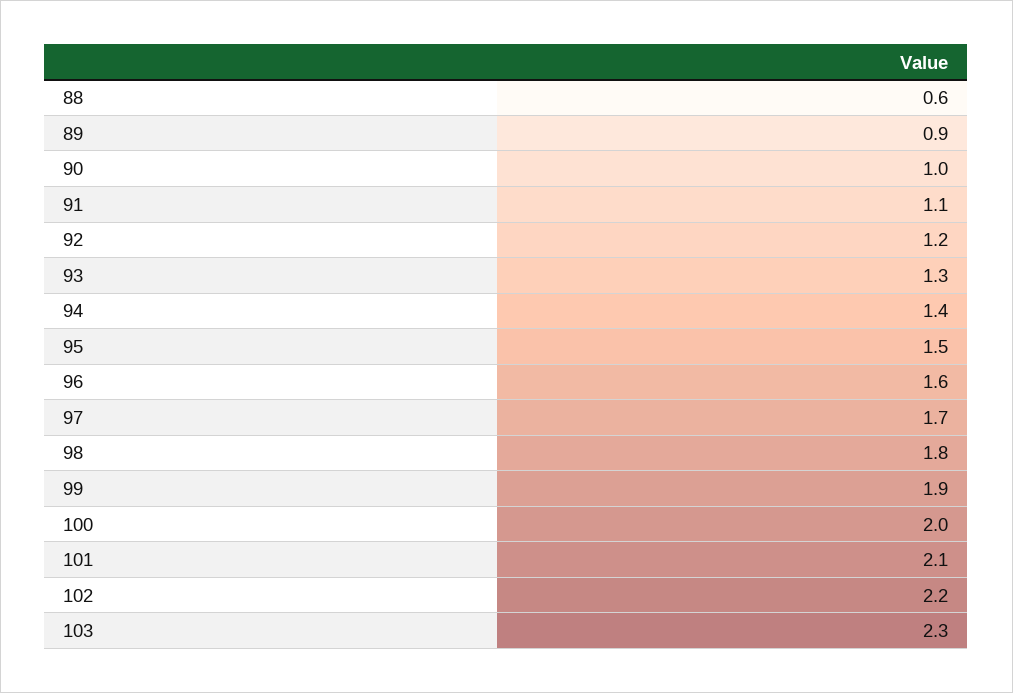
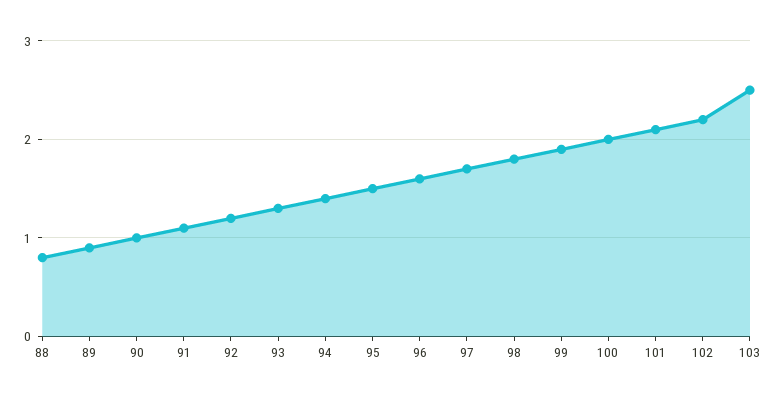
  {
-   "88": 0.6,
+   "88": 0.8,
    "89": 0.9,
    "90": 1,
    "91": 1.1,
    "92": 1.2,
    "93": 1.3,
    "94": 1.4,
    "95": 1.5,
    "96": 1.6,
    "97": 1.7,
    "98": 1.8,
    "99": 1.9,
    "100": 2,
    "101": 2.1,
    "102": 2.2,
-   "103": 2.3
+   "103": 2.5
  }

